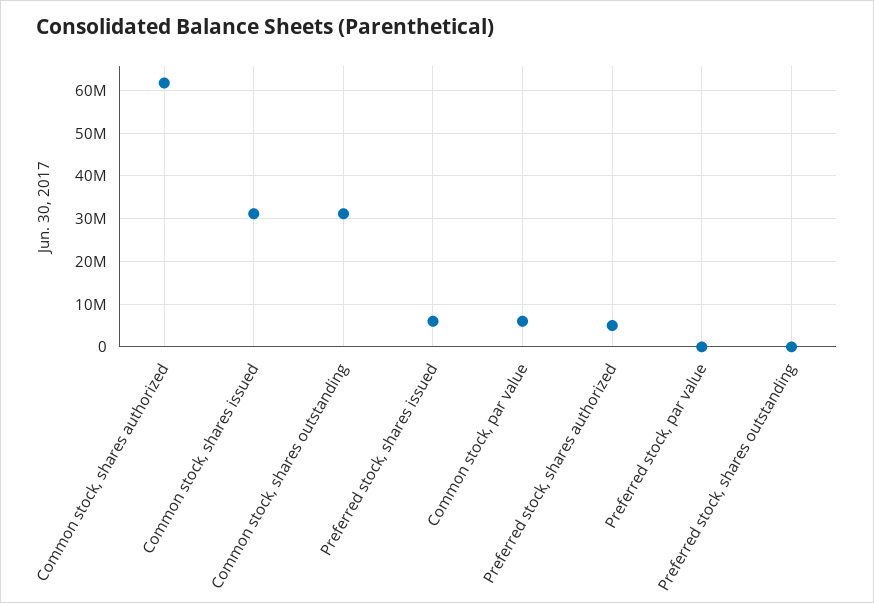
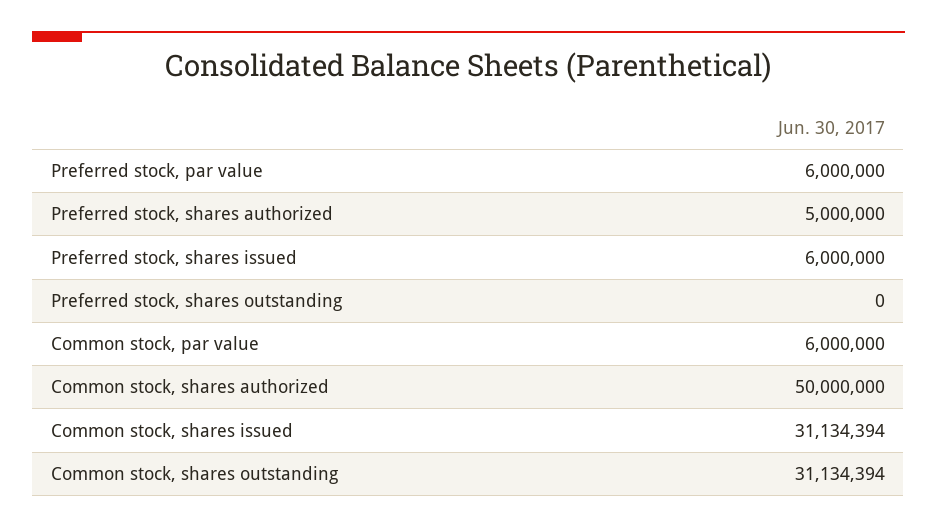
  {
-   "Common stock, shares authorized": 62000000,
+   "Common stock, shares authorized": 50000000,
    "Common stock, shares issued": 31134394,
    "Common stock, shares outstanding": 31134394,
    "Preferred stock, shares issued": 6000000,
    "Common stock, par value": 6000000,
    "Preferred stock, shares authorized": 5000000,
-   "Preferred stock, par value": 0,
+   "Preferred stock, par value": 6000000,
    "Preferred stock, shares outstanding": 0
  }

